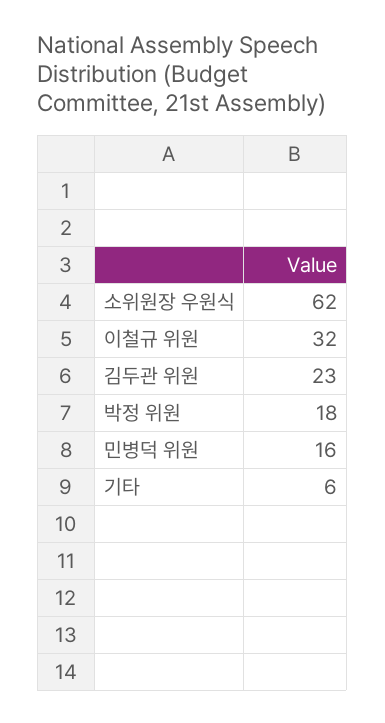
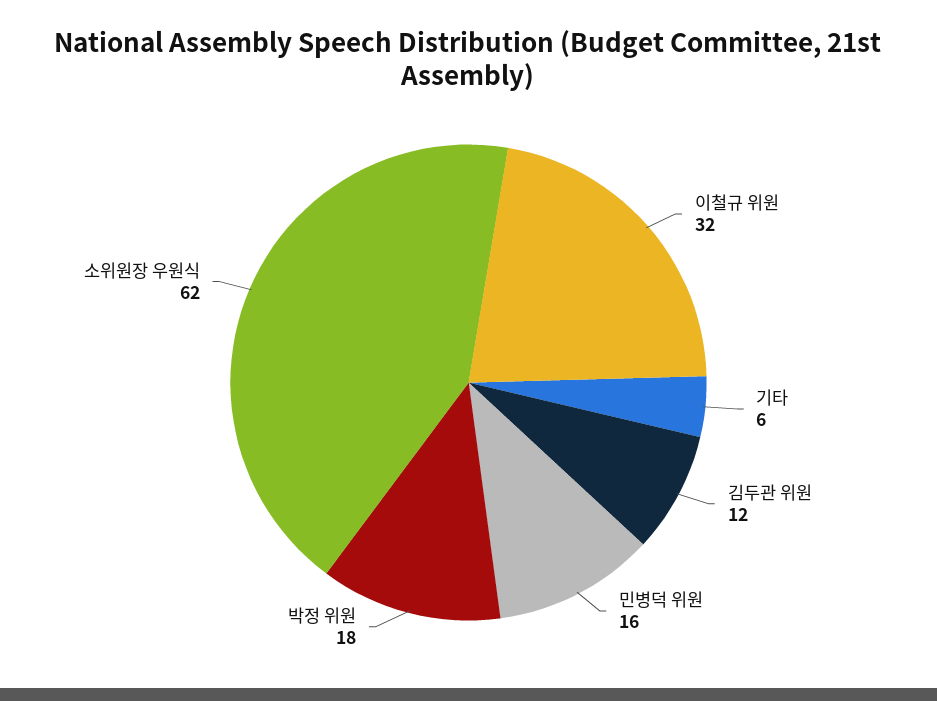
  {
    "소위원장 우원식": 62,
    "이철규 위원": 32,
-   "김두관 위원": 23,
+   "김두관 위원": 12,
    "박정 위원": 18,
    "민병덕 위원": 16,
    "기타": 6
  }

